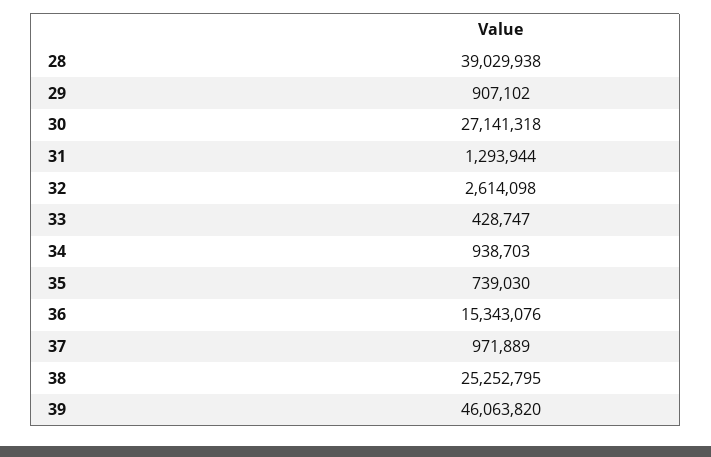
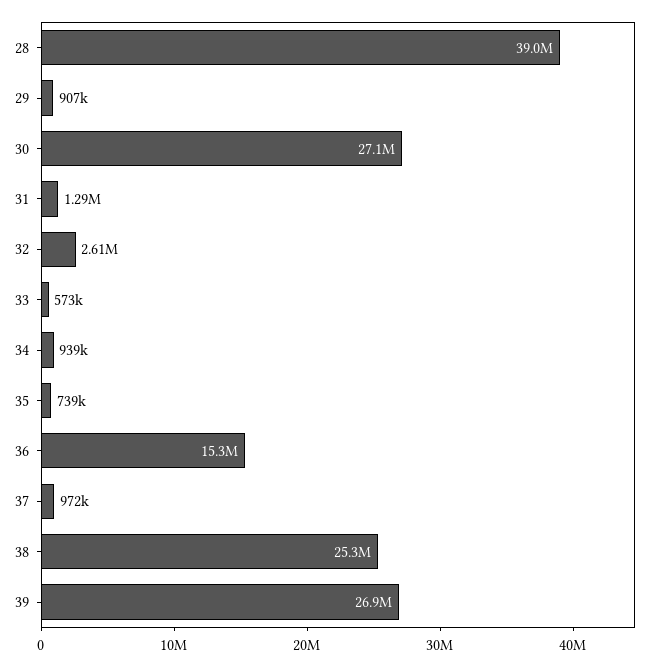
  {
    "28": 39029938,
    "29": 907102,
    "30": 27141318,
    "31": 1293944,
    "32": 2614098,
-   "33": 428747,
+   "33": 573000,
    "34": 938703,
    "35": 739030,
    "36": 15343076,
    "37": 971889,
    "38": 25252795,
-   "39": 46063820
+   "39": 26900000
  }

